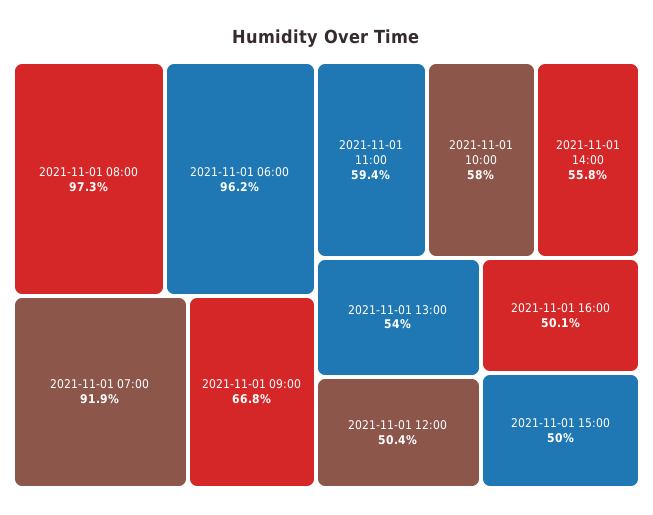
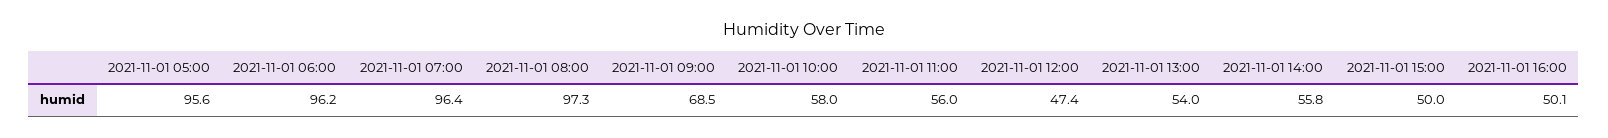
  {
    "2021-11-01 08:00": 97.3,
    "2021-11-01 06:00": 96.2,
-   "2021-11-01 07:00": 91.9,
+   "2021-11-01 07:00": 96.4,
-   "2021-11-01 09:00": 66.8,
+   "2021-11-01 09:00": 68.5,
-   "2021-11-01 11:00": 59.4,
+   "2021-11-01 11:00": 56,
    "2021-11-01 10:00": 58,
    "2021-11-01 14:00": 55.8,
    "2021-11-01 13:00": 54,
-   "2021-11-01 12:00": 50.4,
+   "2021-11-01 12:00": 47.4,
    "2021-11-01 16:00": 50.1,
-   "2021-11-01 15:00": 50
+   "2021-11-01 15:00": 50,
+   "2021-11-01 05:00": 95.6
  }

